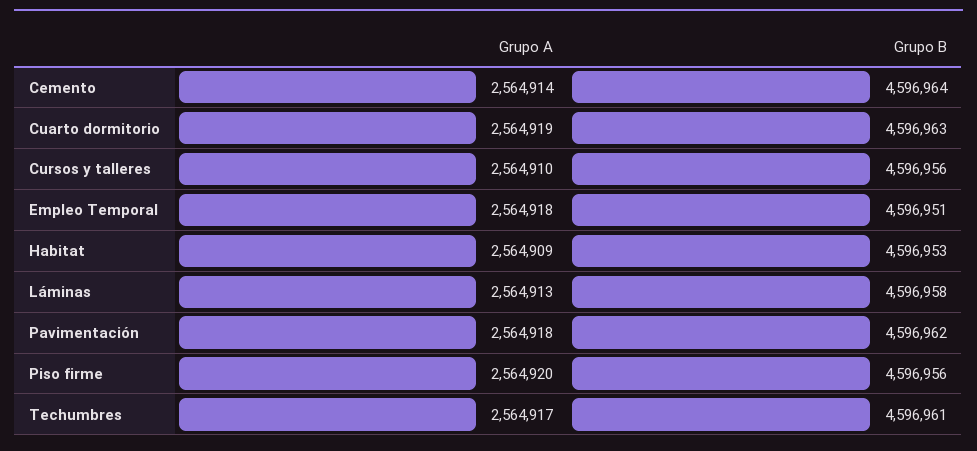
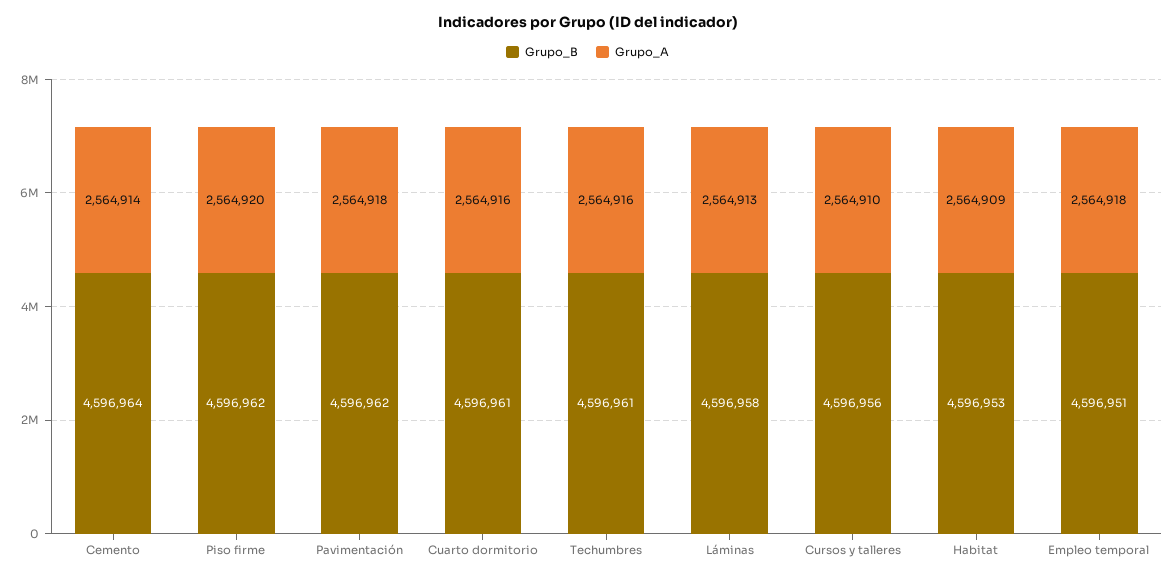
  {
    "Grupo A": {
      "Cemento": 2564914,
-     "Cuarto dormitorio": 2564919,
+     "Cuarto dormitorio": 2564916,
      "Cursos y talleres": 2564910,
      "Empleo Temporal": 2564918,
      "Habitat": 2564909,
      "Láminas": 2564913,
      "Pavimentación": 2564918,
      "Piso firme": 2564920,
-     "Techumbres": 2564917
+     "Techumbres": 2564916
    },
    "Grupo B": {
      "Cemento": 4596964,
-     "Cuarto dormitorio": 4596963,
+     "Cuarto dormitorio": 4596961,
      "Cursos y talleres": 4596956,
      "Empleo Temporal": 4596951,
      "Habitat": 4596953,
      "Láminas": 4596958,
      "Pavimentación": 4596962,
-     "Piso firme": 4596956,
+     "Piso firme": 4596962,
      "Techumbres": 4596961
    }
  }

